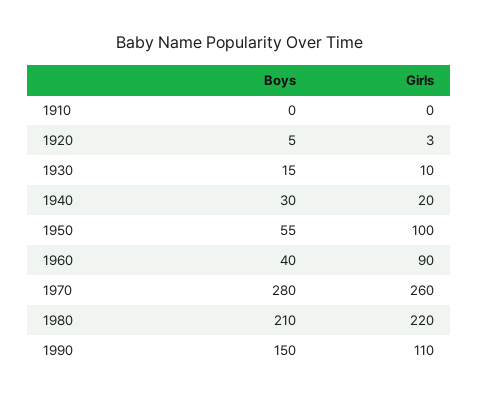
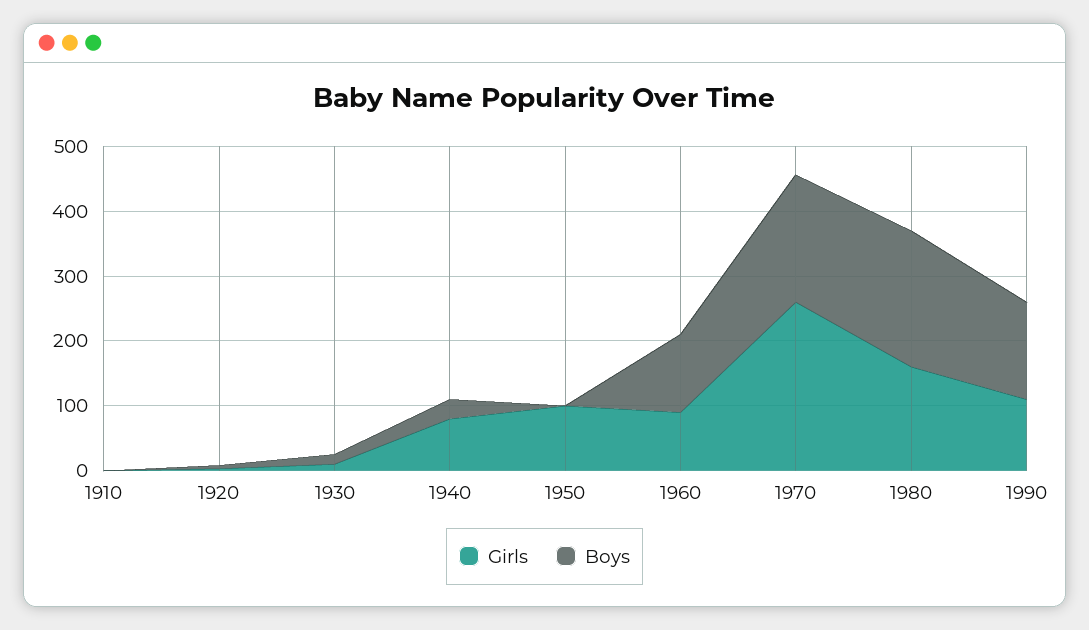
  {
    "Boys": {
      "1910": 0,
      "1920": 5,
      "1930": 15,
      "1940": 30,
-     "1950": 55,
+     "1950": 0,
-     "1960": 40,
+     "1960": 120,
-     "1970": 280,
+     "1970": 200,
      "1980": 210,
      "1990": 150
    },
    "Girls": {
      "1910": 0,
      "1920": 3,
      "1930": 10,
-     "1940": 20,
+     "1940": 80,
      "1950": 100,
      "1960": 90,
      "1970": 260,
-     "1980": 220,
+     "1980": 160,
      "1990": 110
    }
  }

